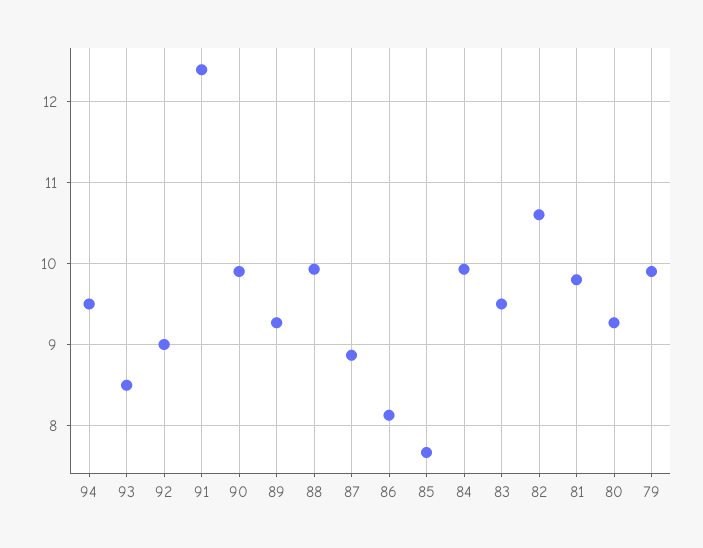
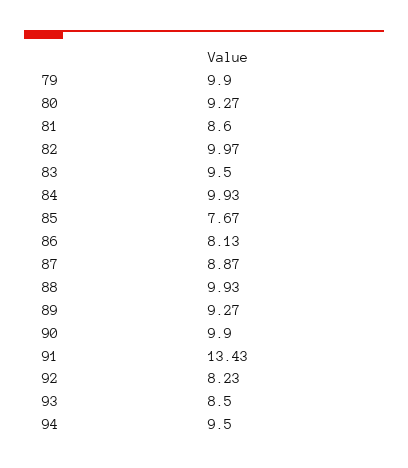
  {
    "94": 9.5,
    "93": 8.5,
-   "92": 9,
+   "92": 8.23,
-   "91": 12.4,
+   "91": 13.43,
    "90": 9.9,
    "89": 9.27,
    "88": 9.93,
    "87": 8.87,
    "86": 8.13,
    "85": 7.67,
    "84": 9.93,
    "83": 9.5,
-   "82": 10.6,
+   "82": 9.97,
-   "81": 9.8,
+   "81": 8.6,
    "80": 9.27,
    "79": 9.9
  }

